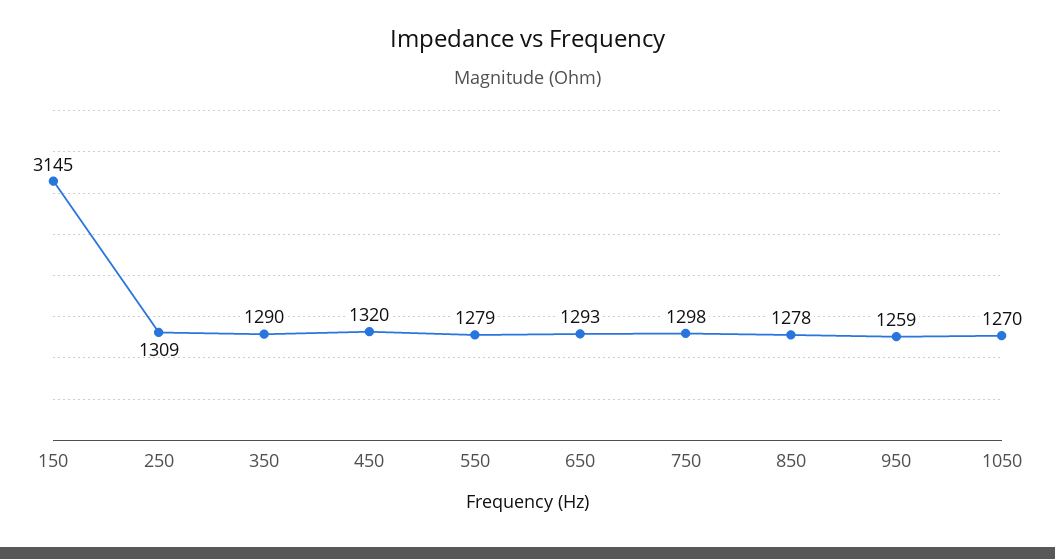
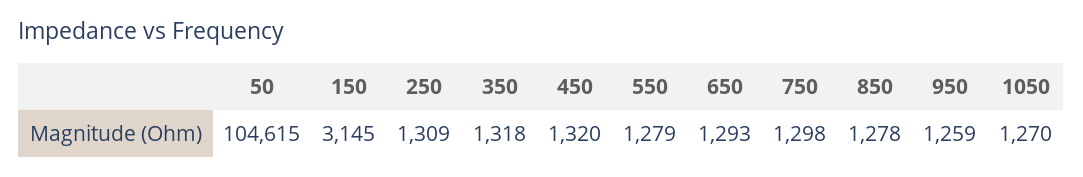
  {
    "150": 3145,
    "250": 1309,
-   "350": 1290,
+   "350": 1318,
    "450": 1320,
    "550": 1279,
    "650": 1293,
    "750": 1298,
    "850": 1278,
    "950": 1259,
-   "1050": 1270
+   "1050": 1270,
+   "50": 104615
  }

